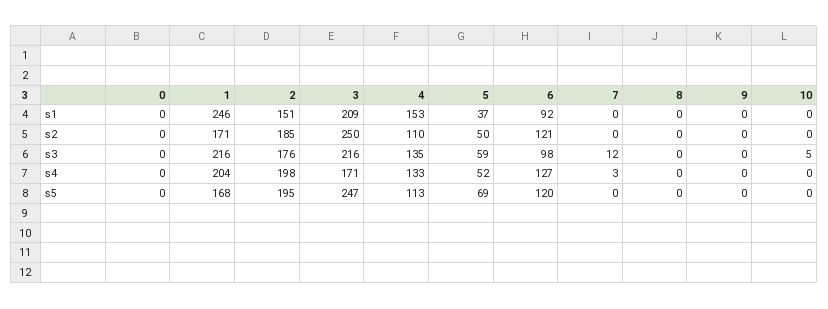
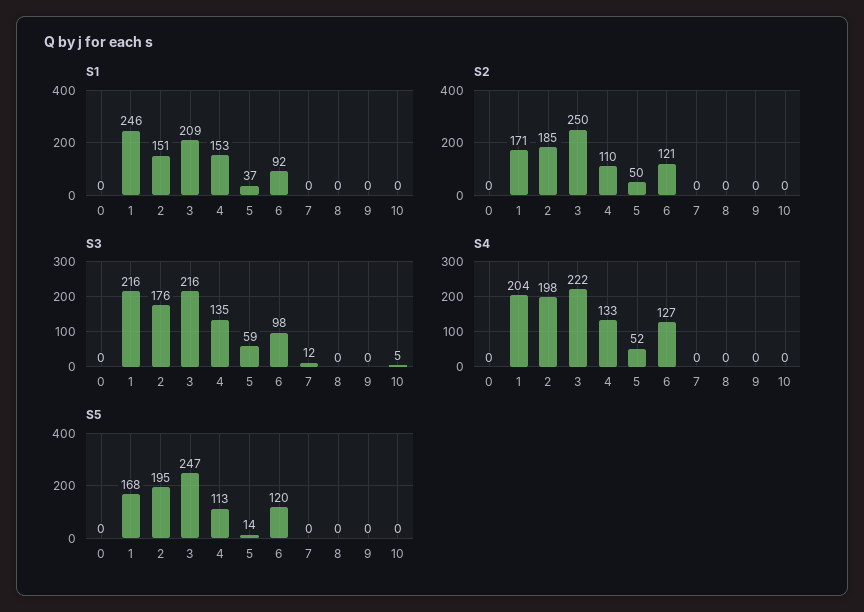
  {
    "s1": {
      "0": 0,
      "1": 246,
      "2": 151,
      "3": 209,
      "4": 153,
      "5": 37,
      "6": 92,
      "7": 0,
      "8": 0,
      "9": 0,
      "10": 0
    },
    "s2": {
      "0": 0,
      "1": 171,
      "2": 185,
      "3": 250,
      "4": 110,
      "5": 50,
      "6": 121,
      "7": 0,
      "8": 0,
      "9": 0,
      "10": 0
    },
    "s3": {
      "0": 0,
      "1": 216,
      "2": 176,
      "3": 216,
      "4": 135,
      "5": 59,
      "6": 98,
      "7": 12,
      "8": 0,
      "9": 0,
      "10": 5
    },
    "s4": {
      "0": 0,
      "1": 204,
      "2": 198,
-     "3": 171,
+     "3": 222,
      "4": 133,
      "5": 52,
      "6": 127,
-     "7": 3,
+     "7": 0,
      "8": 0,
      "9": 0,
      "10": 0
    },
    "s5": {
      "0": 0,
      "1": 168,
      "2": 195,
      "3": 247,
      "4": 113,
-     "5": 69,
+     "5": 14,
      "6": 120,
      "7": 0,
      "8": 0,
      "9": 0,
      "10": 0
    }
  }

